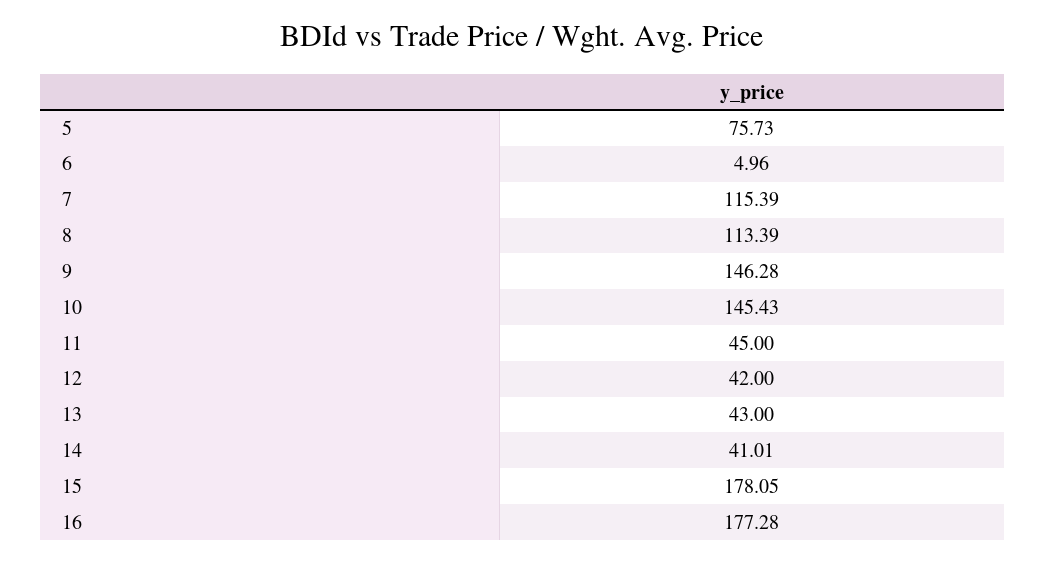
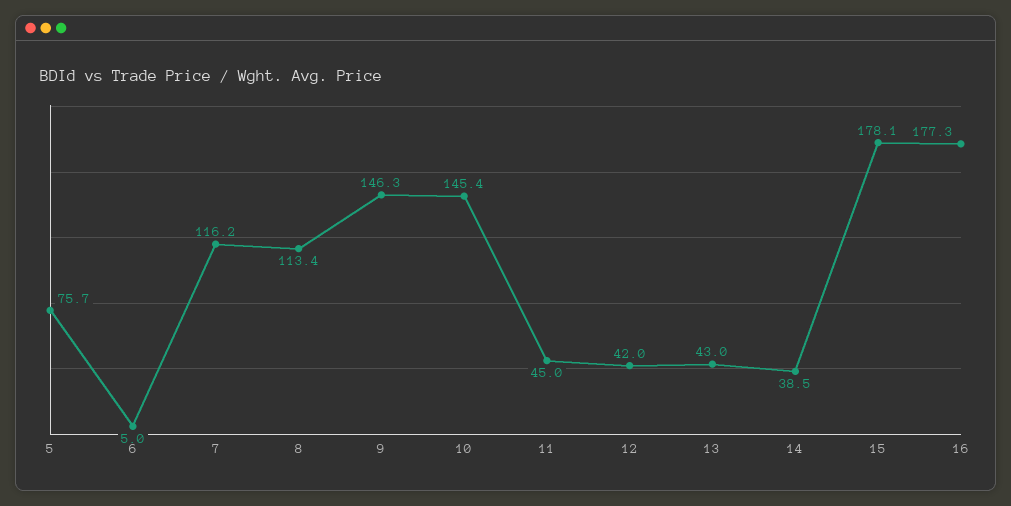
  {
    "5": 75.73,
    "6": 4.96,
-   "7": 115.39,
+   "7": 116.2,
    "8": 113.39,
    "9": 146.28,
    "10": 145.43,
    "11": 45,
    "12": 42,
    "13": 43,
-   "14": 41.01,
+   "14": 38.5,
    "15": 178.05,
    "16": 177.28
  }

